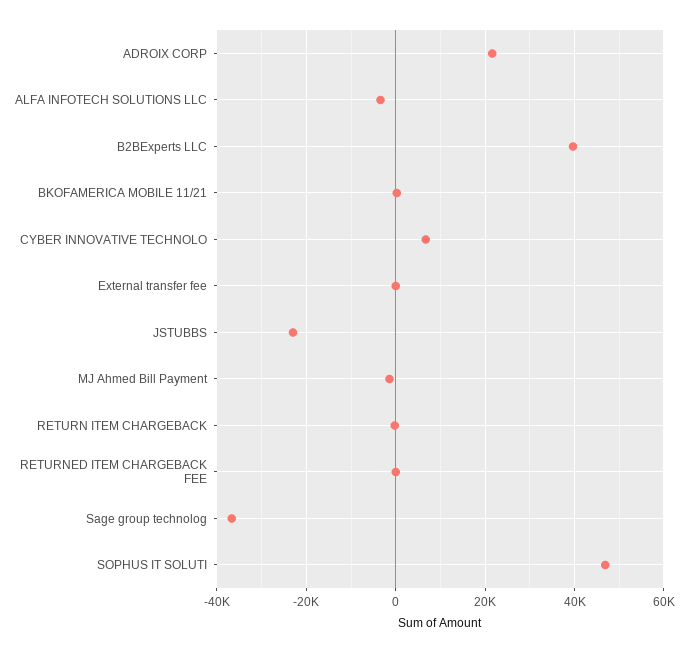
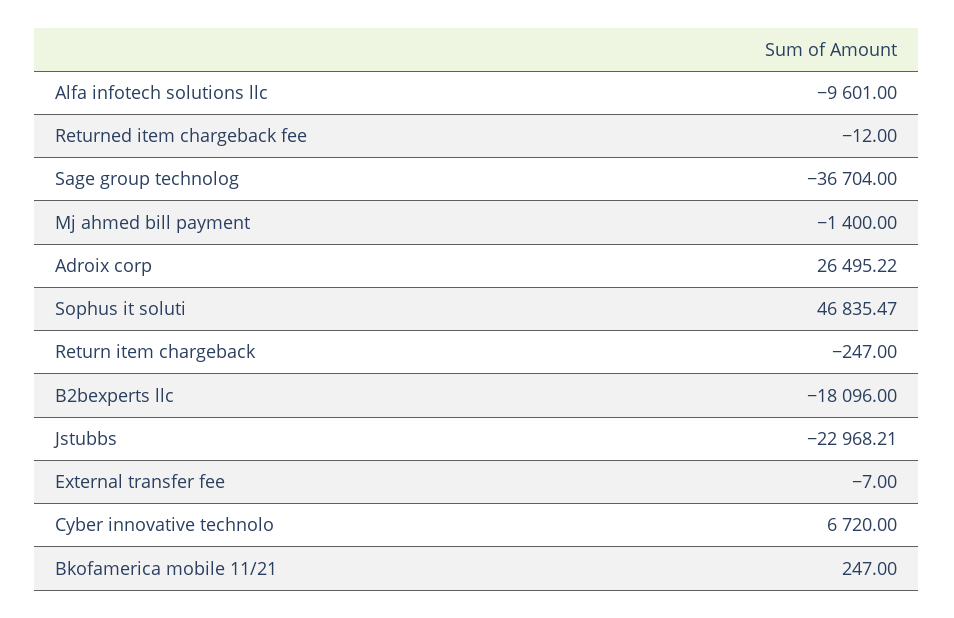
  {
-   "ADROIX CORP": 22000,
+   "ADROIX CORP": 26495.22,
-   "ALFA INFOTECH SOLUTIONS LLC": -4000,
+   "ALFA INFOTECH SOLUTIONS LLC": -9601,
-   "B2BExperts LLC": 40000,
+   "B2BExperts LLC": -18096,
    "BKOFAMERICA MOBILE 11/21": 247,
    "CYBER INNOVATIVE TECHNOLO": 6720,
    "External transfer fee": -7,
    "JSTUBBS": -22968.21,
    "MJ Ahmed Bill Payment": -1400,
    "RETURN ITEM CHARGEBACK": -247,
    "RETURNED ITEM CHARGEBACK FEE": -12,
    "Sage group technolog": -36704,
    "SOPHUS IT SOLUTI": 46835.47
  }

